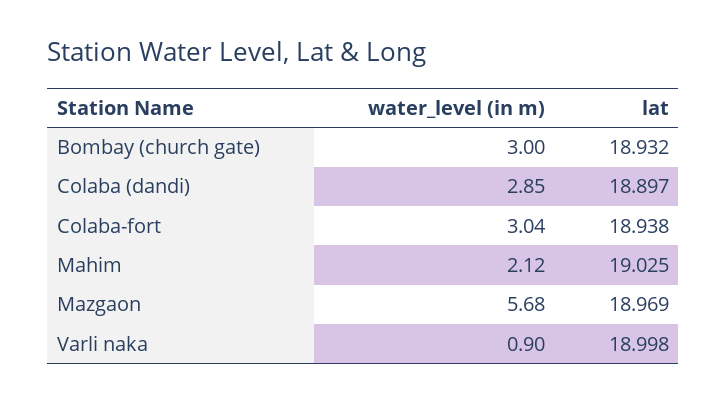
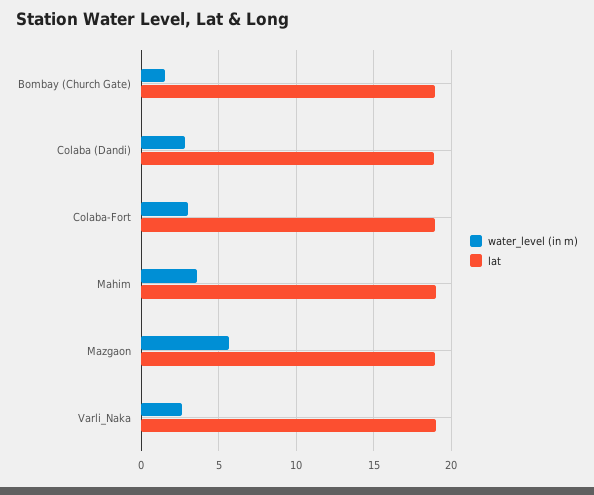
  {
    "water_level (in m)": {
-     "Bombay (church gate)": 3,
+     "Bombay (church gate)": 1.5,
      "Colaba (dandi)": 2.85,
      "Colaba-fort": 3.04,
-     "Mahim": 2.12,
+     "Mahim": 3.5,
      "Mazgaon": 5.68,
-     "Varli naka": 0.9
+     "Varli naka": 2.5
    },
    "lat": {
      "Bombay (church gate)": 18.932,
      "Colaba (dandi)": 18.897,
      "Colaba-fort": 18.938,
      "Mahim": 19.025,
      "Mazgaon": 18.969,
      "Varli naka": 18.998
    }
  }

